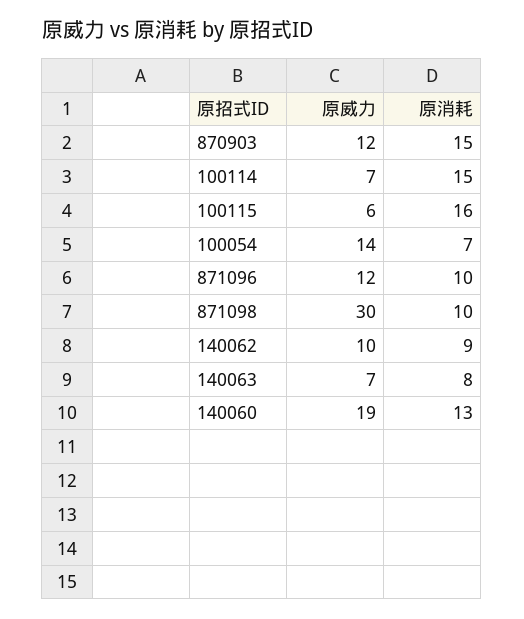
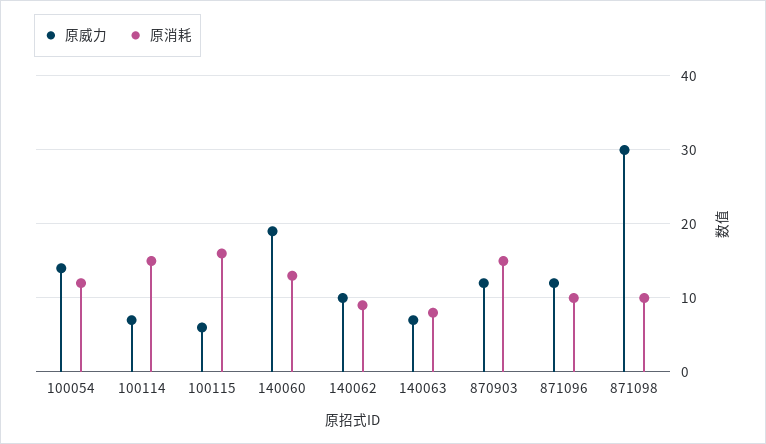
  {
    "原威力": {
      "870903": 12,
      "100114": 7,
      "100115": 6,
      "100054": 14,
      "871096": 12,
      "871098": 30,
      "140062": 10,
      "140063": 7,
      "140060": 19
    },
    "原消耗": {
      "870903": 15,
      "100114": 15,
      "100115": 16,
-     "100054": 7,
+     "100054": 12,
      "871096": 10,
      "871098": 10,
      "140062": 9,
      "140063": 8,
      "140060": 13
    }
  }

